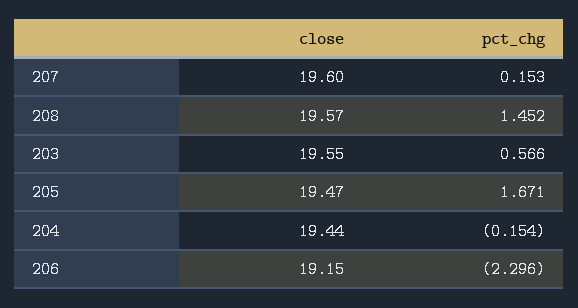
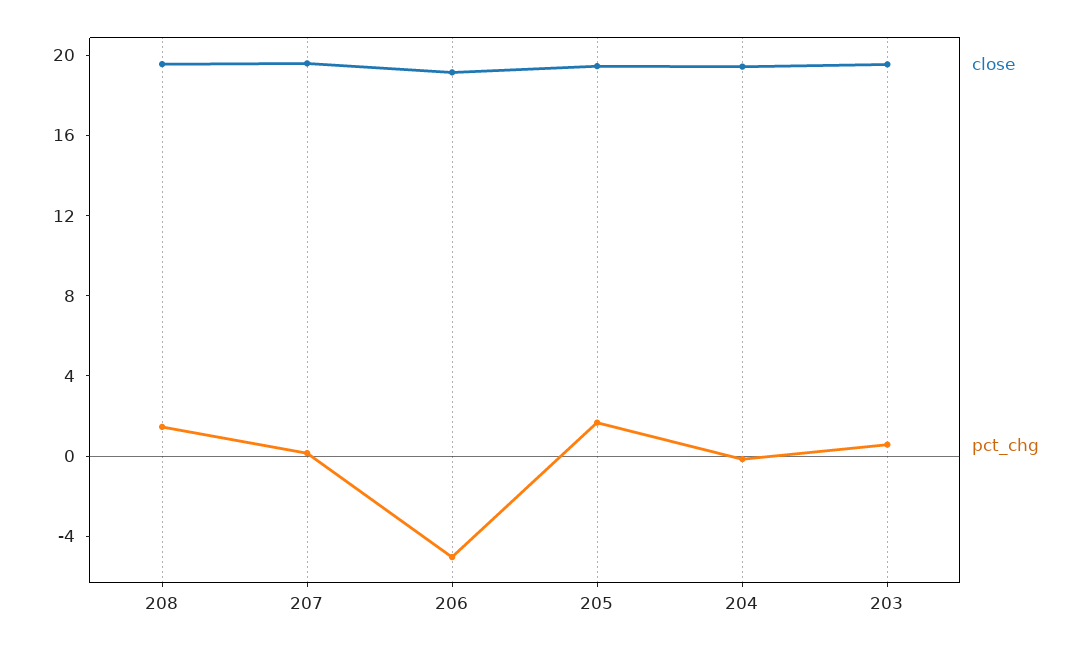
  {
    "close": {
      "207": 19.6,
      "208": 19.57,
      "203": 19.55,
      "205": 19.47,
      "204": 19.44,
      "206": 19.15
    },
    "pct_chg": {
      "207": 0.153,
      "208": 1.452,
      "203": 0.566,
      "205": 1.671,
      "204": -0.154,
-     "206": -2.296
+     "206": -5
    }
  }

